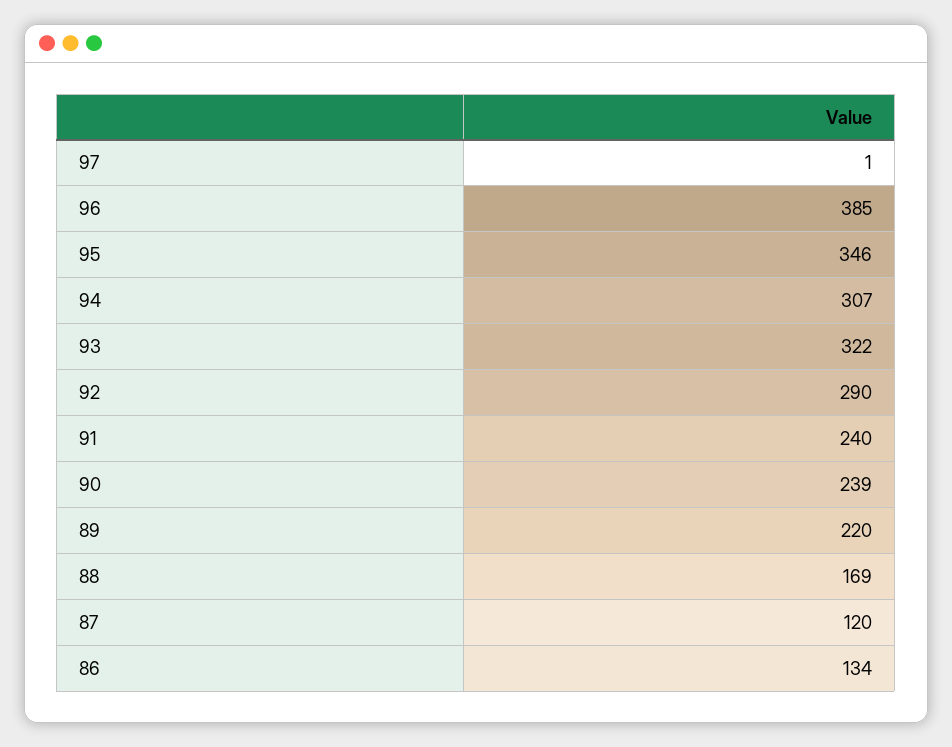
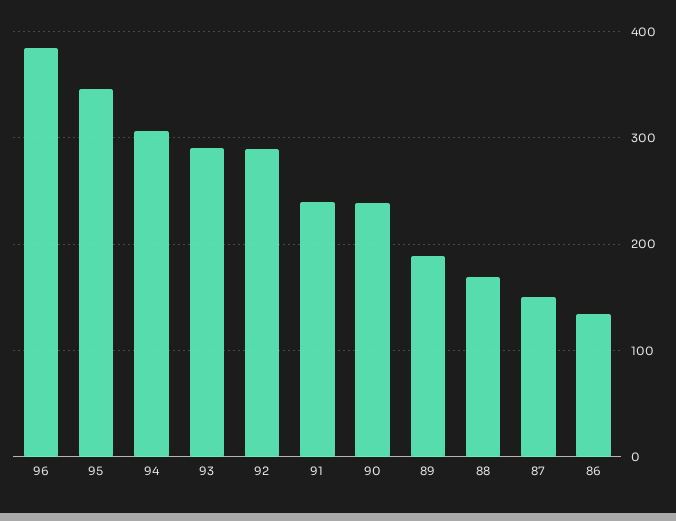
  {
-   "97": 1,
    "96": 385,
    "95": 346,
    "94": 307,
-   "93": 322,
+   "93": 290,
    "92": 290,
    "91": 240,
    "90": 239,
-   "89": 220,
+   "89": 190,
    "88": 169,
-   "87": 120,
+   "87": 150,
    "86": 134
  }

